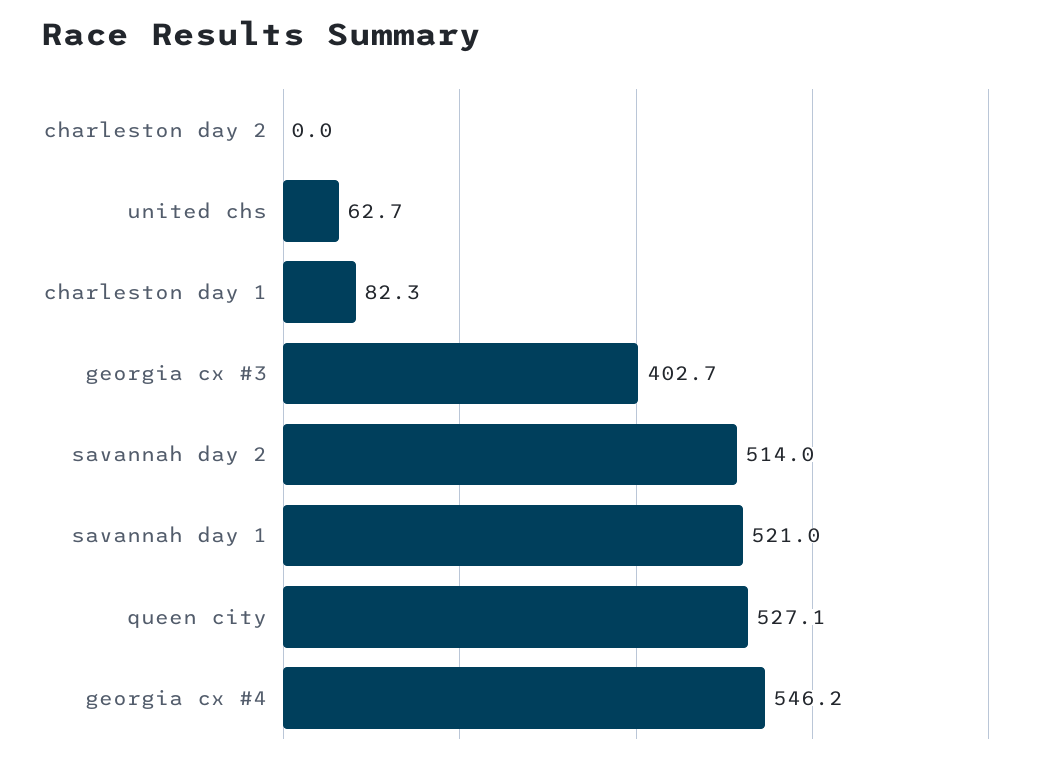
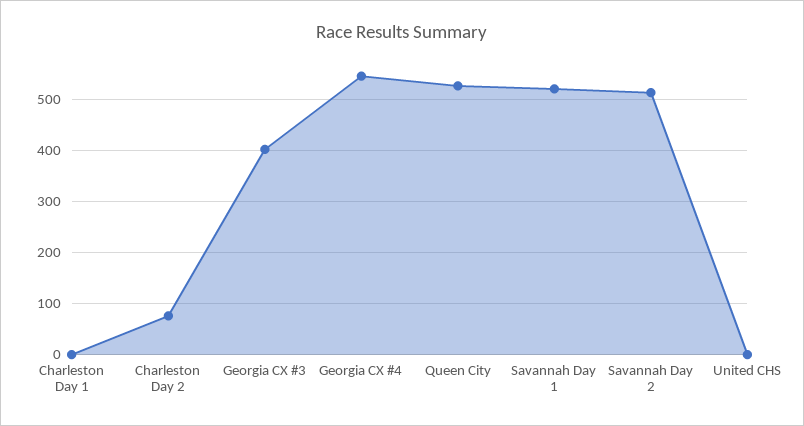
  {
-   "charleston day 2": 0,
+   "charleston day 2": 80,
-   "united chs": 62.7,
+   "united chs": 0,
-   "charleston day 1": 82.3,
+   "charleston day 1": 0,
    "georgia cx #3": 402.7,
    "savannah day 2": 514,
    "savannah day 1": 521,
    "queen city": 527.1,
    "georgia cx #4": 546.2
  }

